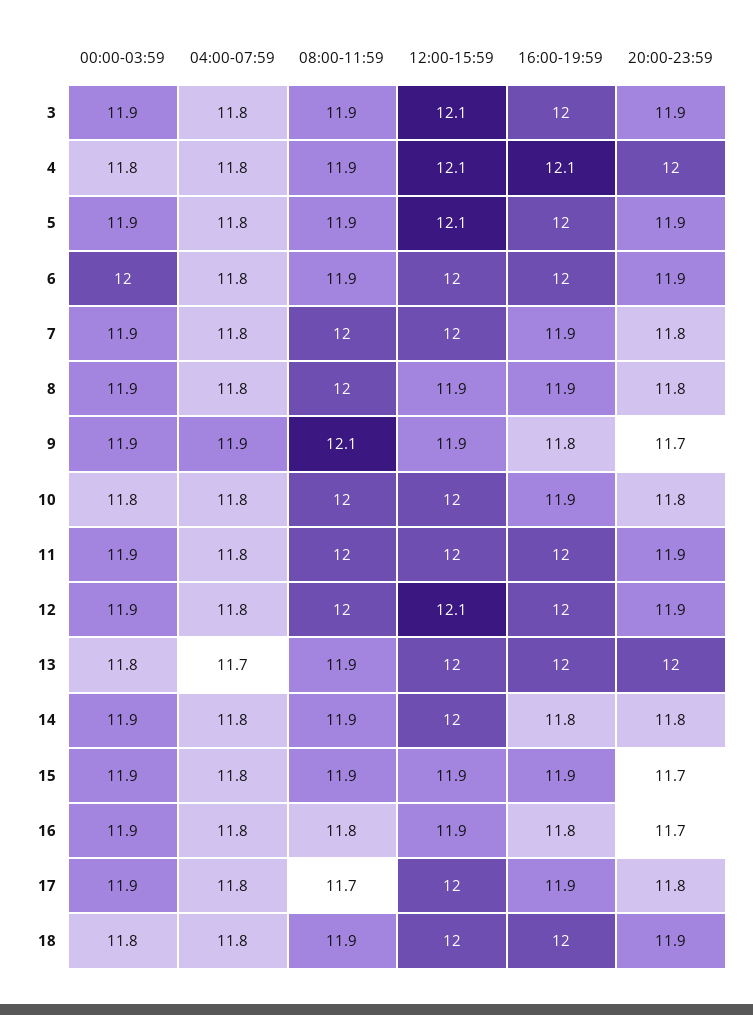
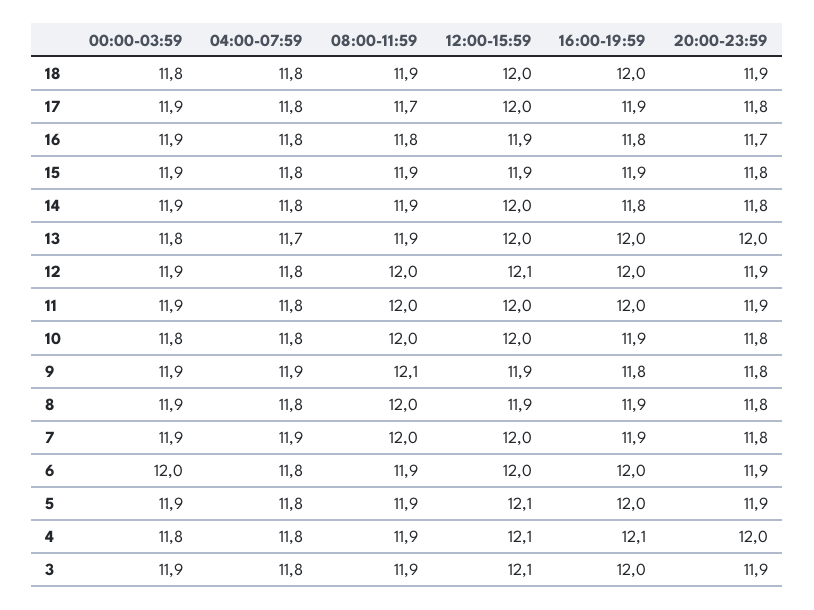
  {
    "00:00-03:59": {
      "3": 11.9,
      "4": 11.8,
      "5": 11.9,
      "6": 12,
      "7": 11.9,
      "8": 11.9,
      "9": 11.9,
      "10": 11.8,
      "11": 11.9,
      "12": 11.9,
      "13": 11.8,
      "14": 11.9,
      "15": 11.9,
      "16": 11.9,
      "17": 11.9,
      "18": 11.8
    },
    "04:00-07:59": {
      "3": 11.8,
      "4": 11.8,
      "5": 11.8,
      "6": 11.8,
-     "7": 11.8,
+     "7": 11.9,
      "8": 11.8,
      "9": 11.9,
      "10": 11.8,
      "11": 11.8,
      "12": 11.8,
      "13": 11.7,
      "14": 11.8,
      "15": 11.8,
      "16": 11.8,
      "17": 11.8,
      "18": 11.8
    },
    "08:00-11:59": {
      "3": 11.9,
      "4": 11.9,
      "5": 11.9,
      "6": 11.9,
      "7": 12,
      "8": 12,
      "9": 12.1,
      "10": 12,
      "11": 12,
      "12": 12,
      "13": 11.9,
      "14": 11.9,
      "15": 11.9,
      "16": 11.8,
      "17": 11.7,
      "18": 11.9
    },
    "12:00-15:59": {
      "3": 12.1,
      "4": 12.1,
      "5": 12.1,
      "6": 12,
      "7": 12,
      "8": 11.9,
      "9": 11.9,
      "10": 12,
      "11": 12,
      "12": 12.1,
      "13": 12,
      "14": 12,
      "15": 11.9,
      "16": 11.9,
      "17": 12,
      "18": 12
    },
    "16:00-19:59": {
      "3": 12,
      "4": 12.1,
      "5": 12,
      "6": 12,
      "7": 11.9,
      "8": 11.9,
      "9": 11.8,
      "10": 11.9,
      "11": 12,
      "12": 12,
      "13": 12,
      "14": 11.8,
      "15": 11.9,
      "16": 11.8,
      "17": 11.9,
      "18": 12
    },
    "20:00-23:59": {
      "3": 11.9,
      "4": 12,
      "5": 11.9,
      "6": 11.9,
      "7": 11.8,
      "8": 11.8,
-     "9": 11.7,
+     "9": 11.8,
      "10": 11.8,
      "11": 11.9,
      "12": 11.9,
      "13": 12,
      "14": 11.8,
-     "15": 11.7,
+     "15": 11.8,
      "16": 11.7,
      "17": 11.8,
      "18": 11.9
    }
  }

